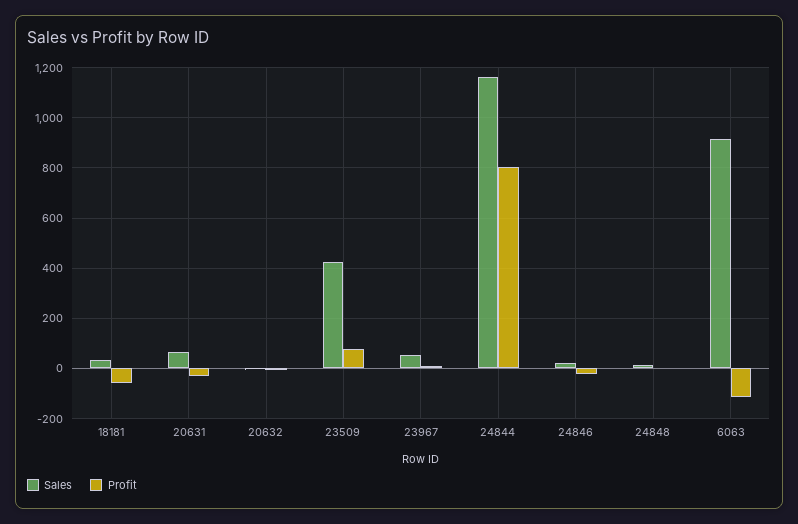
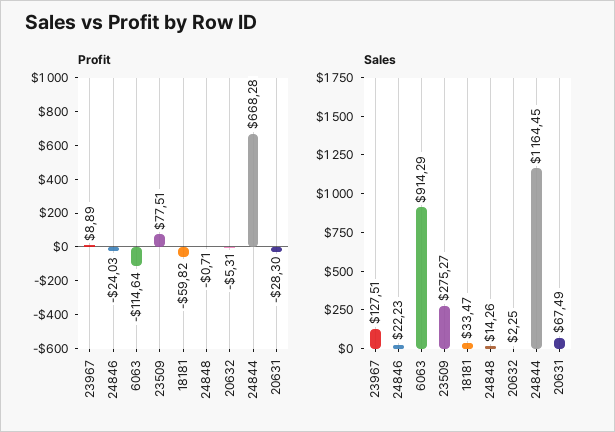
  {
    "Sales": {
      "18181": 33.47,
      "20631": 67.49,
      "20632": 2.25,
-     "23509": 425,
+     "23509": 275.27,
-     "23967": 50,
+     "23967": 127.51,
      "24844": 1164.45,
      "24846": 22.23,
      "24848": 14.26,
      "6063": 914.29
    },
    "Profit": {
      "18181": -59.82,
      "20631": -28.3,
      "20632": -5.31,
      "23509": 77.51,
      "23967": 8.89,
-     "24844": 800,
+     "24844": 668.28,
      "24846": -24.03,
      "24848": -0.71,
      "6063": -114.64
    }
  }

